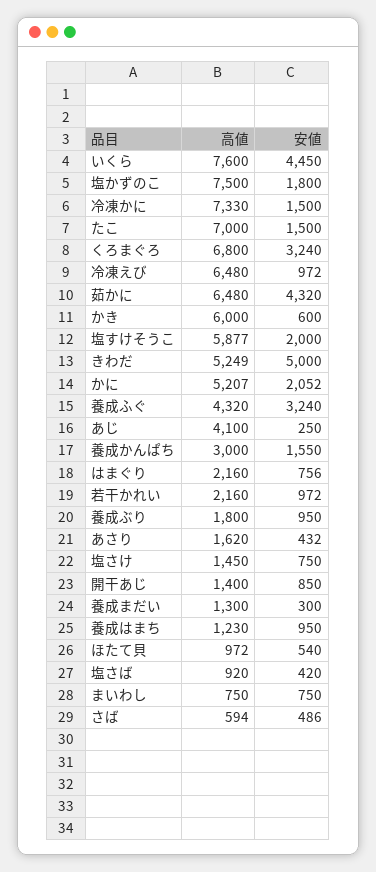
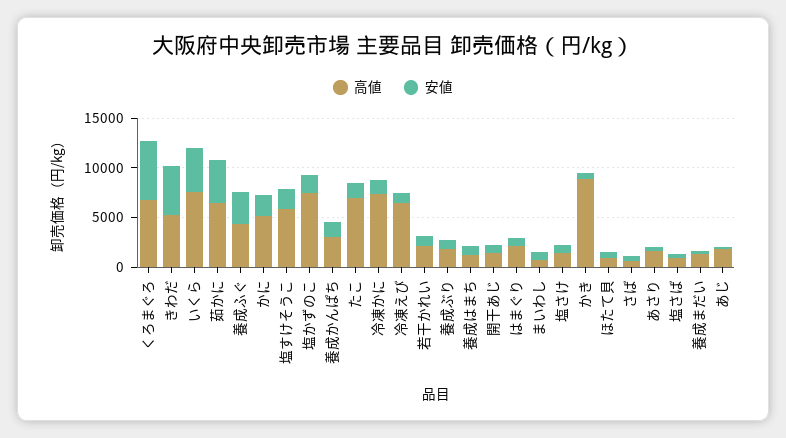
  {
    "高値": {
      "いくら": 7600,
      "塩かずのこ": 7500,
      "冷凍かに": 7330,
      "たこ": 7000,
      "くろまぐろ": 6800,
      "冷凍えび": 6480,
      "茹かに": 6480,
-     "かき": 6000,
+     "かき": 9000,
      "塩すけそうこ": 5877,
      "きわだ": 5249,
      "かに": 5207,
      "養成ふぐ": 4320,
-     "あじ": 4100,
+     "あじ": 2000,
      "養成かんぱち": 3000,
      "はまぐり": 2160,
      "若干かれい": 2160,
      "養成ぶり": 1800,
      "あさり": 1620,
      "塩さけ": 1450,
      "開干あじ": 1400,
      "養成まだい": 1300,
      "養成はまち": 1230,
      "ほたて貝": 972,
      "塩さば": 920,
      "まいわし": 750,
      "さば": 594
    },
    "安値": {
      "いくら": 4450,
      "塩かずのこ": 1800,
      "冷凍かに": 1500,
      "たこ": 1500,
-     "くろまぐろ": 3240,
+     "くろまぐろ": 6000,
      "冷凍えび": 972,
      "茹かに": 4320,
      "かき": 600,
      "塩すけそうこ": 2000,
      "きわだ": 5000,
      "かに": 2052,
      "養成ふぐ": 3240,
      "あじ": 250,
      "養成かんぱち": 1550,
      "はまぐり": 756,
      "若干かれい": 972,
      "養成ぶり": 950,
      "あさり": 432,
      "塩さけ": 750,
      "開干あじ": 850,
      "養成まだい": 300,
      "養成はまち": 950,
      "ほたて貝": 540,
      "塩さば": 420,
      "まいわし": 750,
      "さば": 486
    }
  }

